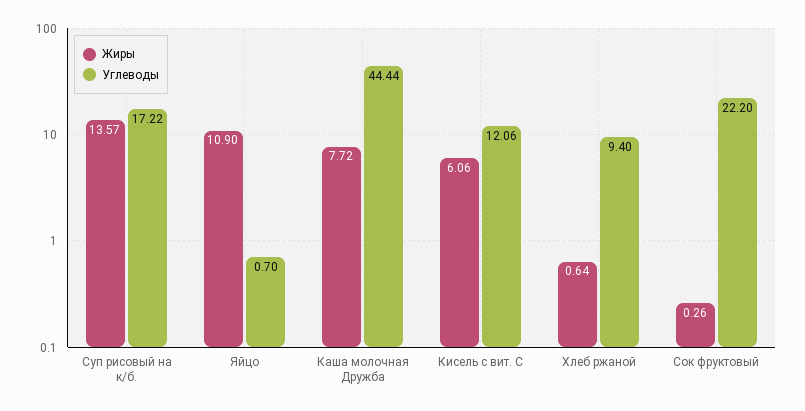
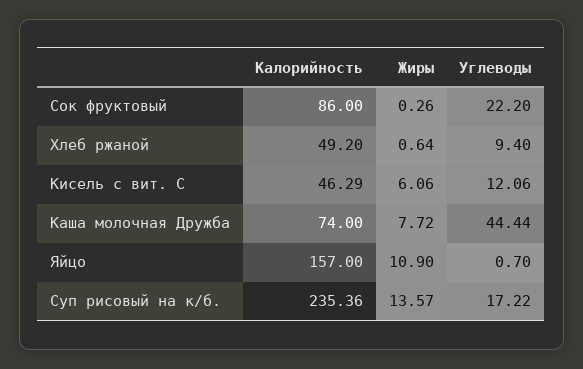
  {
    "Жиры": {
      "Суп рисовый на к/б.": 13.57,
      "Яйцо": 10.9,
      "Каша молочная Дружба": 7.72,
      "Кисель с вит. С": 6.06,
      "Хлеб ржаной": 0.64,
      "Сок фруктовый": 0.26
    },
    "Углеводы": {
      "Суп рисовый на к/б.": 17.22,
      "Яйцо": 0.7,
      "Каша молочная Дружба": 44.44,
      "Кисель с вит. С": 12.06,
      "Хлеб ржаной": 9.4,
      "Сок фруктовый": 22.2
-   }
+   },
+   "Калорийность": {
+     "Сок фруктовый": 86,
+     "Хлеб ржаной": 49.2,
+     "Кисель с вит. С": 46.29,
+     "Каша молочная Дружба": 74,
+     "Яйцо": 157,
+     "Суп рисовый на к/б.": 235.36
+   }
  }

